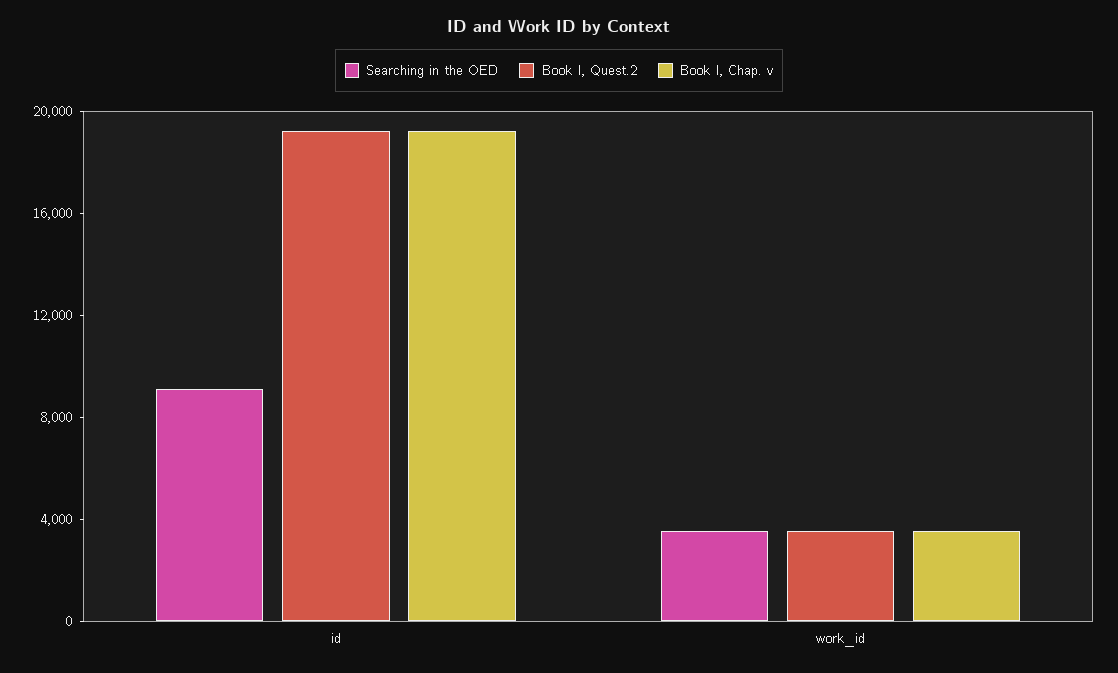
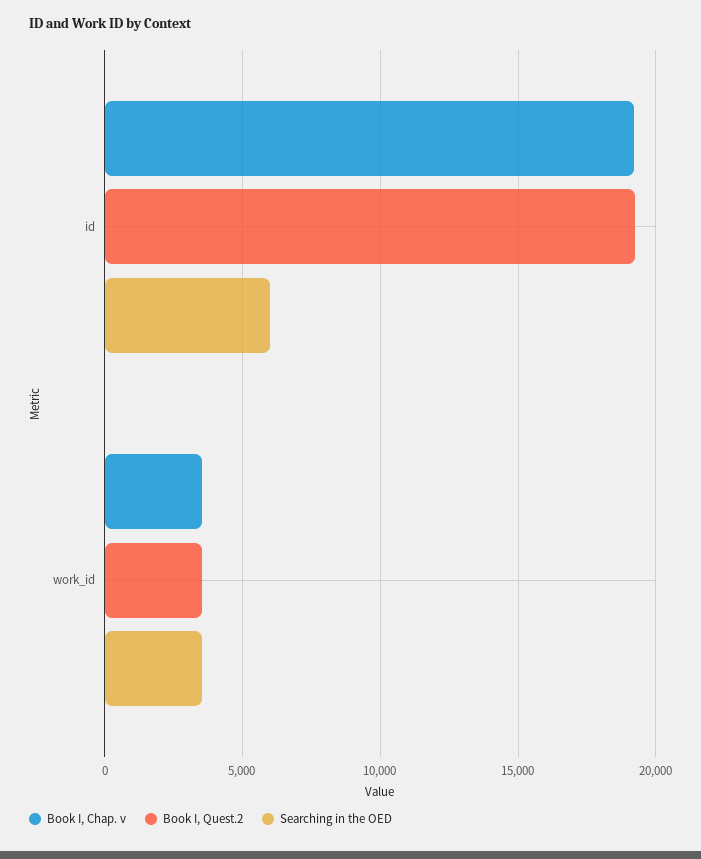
  {
    "Searching in the OED": {
-     "id": 9000,
+     "id": 6000,
      "work_id": 3500
    },
    "Book I, Quest.2": {
      "id": 19000,
      "work_id": 3500
    },
    "Book I, Chap. v": {
      "id": 19000,
      "work_id": 3500
    }
  }

